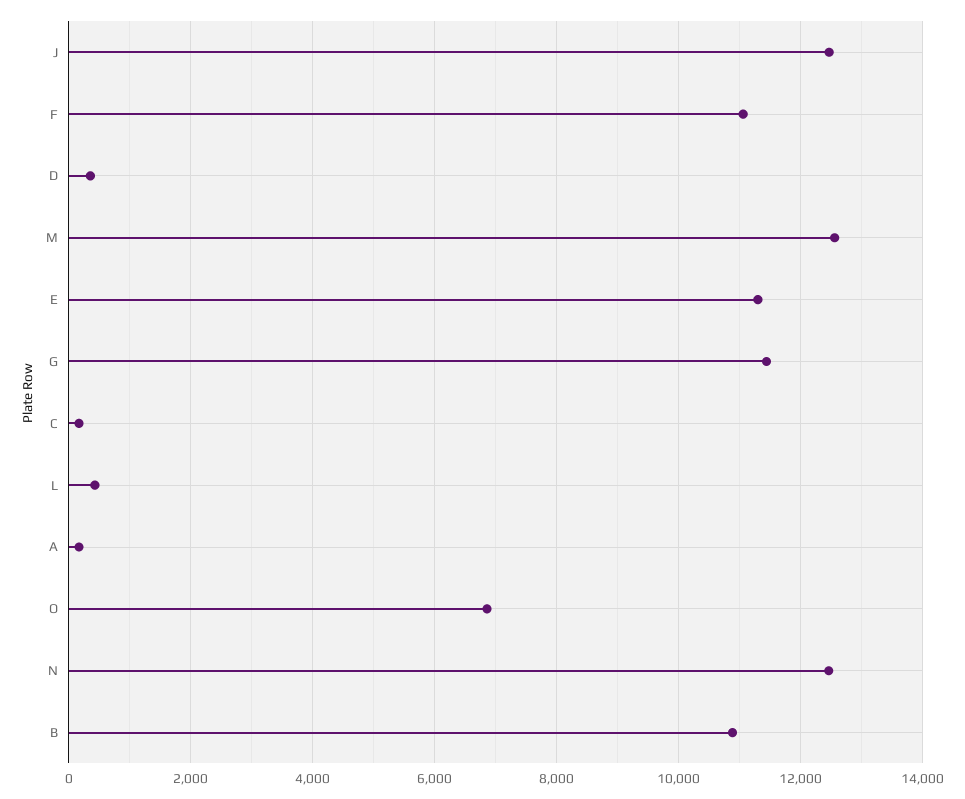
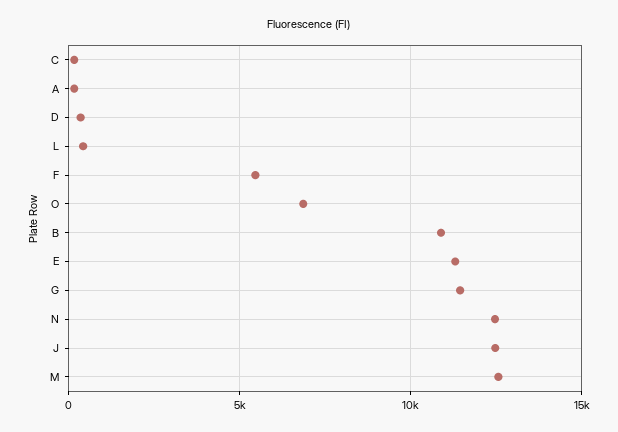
  {
    "J": 12400,
-   "F": 11000,
+   "F": 5500,
    "D": 400,
    "M": 12600,
    "E": 11200,
    "G": 11400,
    "C": 200,
    "L": 400,
    "A": 200,
    "O": 6800,
    "N": 12400,
    "B": 10800
  }

